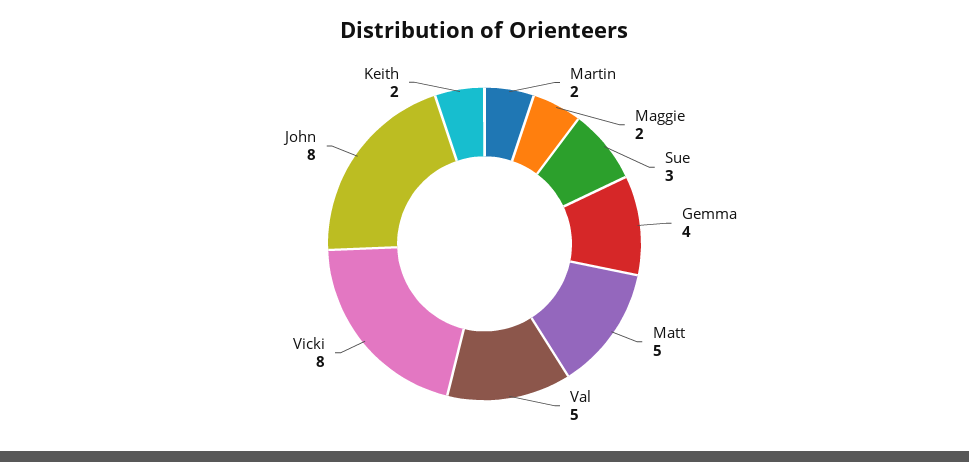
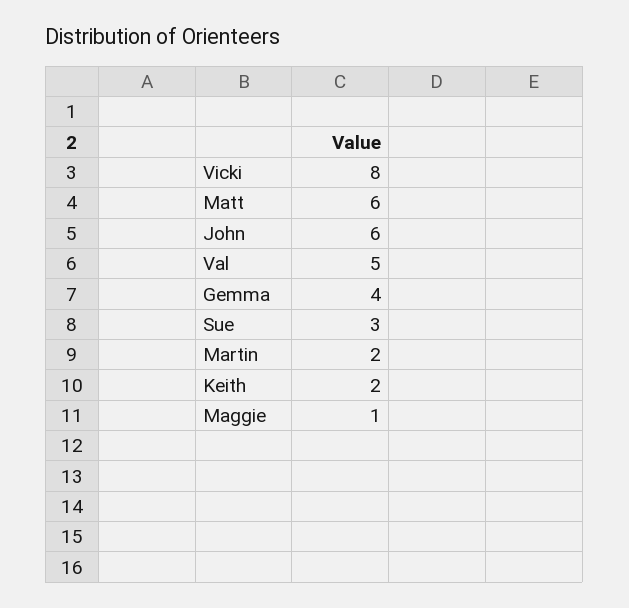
  {
    "Martin": 2,
-   "Maggie": 2,
+   "Maggie": 1,
    "Sue": 3,
    "Gemma": 4,
-   "Matt": 5,
+   "Matt": 6,
    "Val": 5,
    "Vicki": 8,
-   "John": 8,
+   "John": 6,
    "Keith": 2
  }

